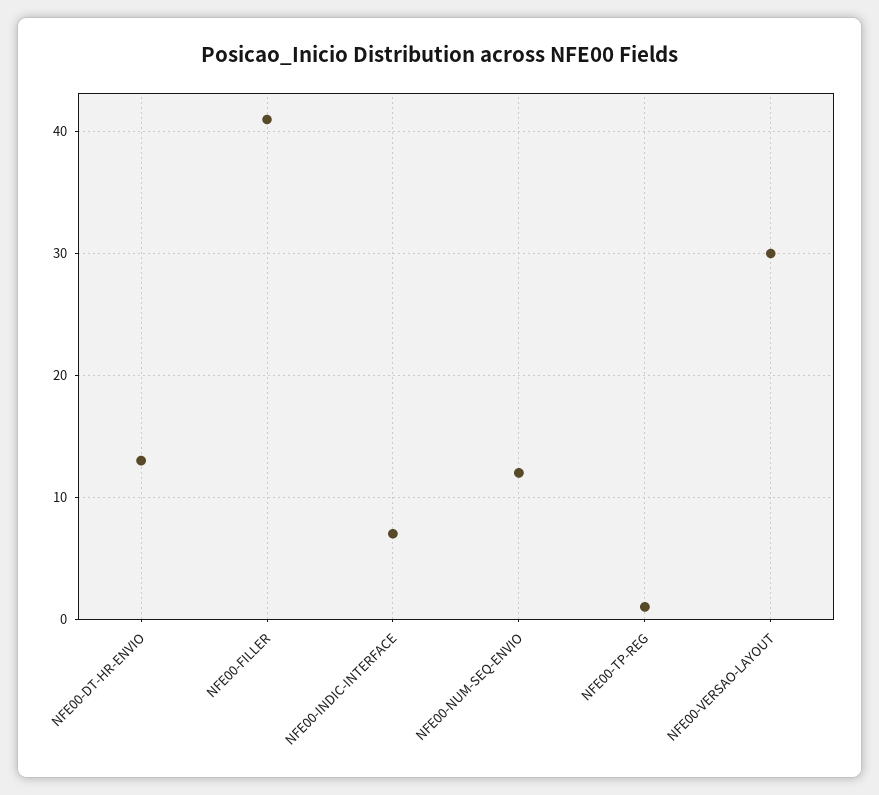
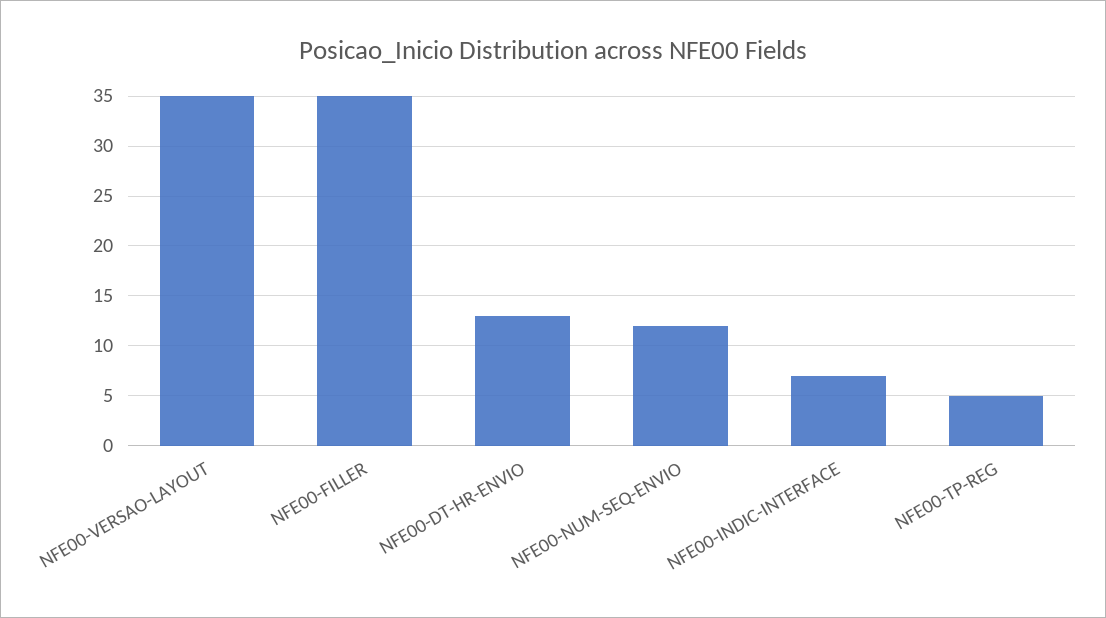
  {
    "NFE00-DT-HR-ENVIO": 13,
-   "NFE00-FILLER": 41,
+   "NFE00-FILLER": 35,
    "NFE00-INDIC-INTERFACE": 7,
    "NFE00-NUM-SEQ-ENVIO": 12,
-   "NFE00-TP-REG": 1,
+   "NFE00-TP-REG": 5,
-   "NFE00-VERSAO-LAYOUT": 30
+   "NFE00-VERSAO-LAYOUT": 35
  }

